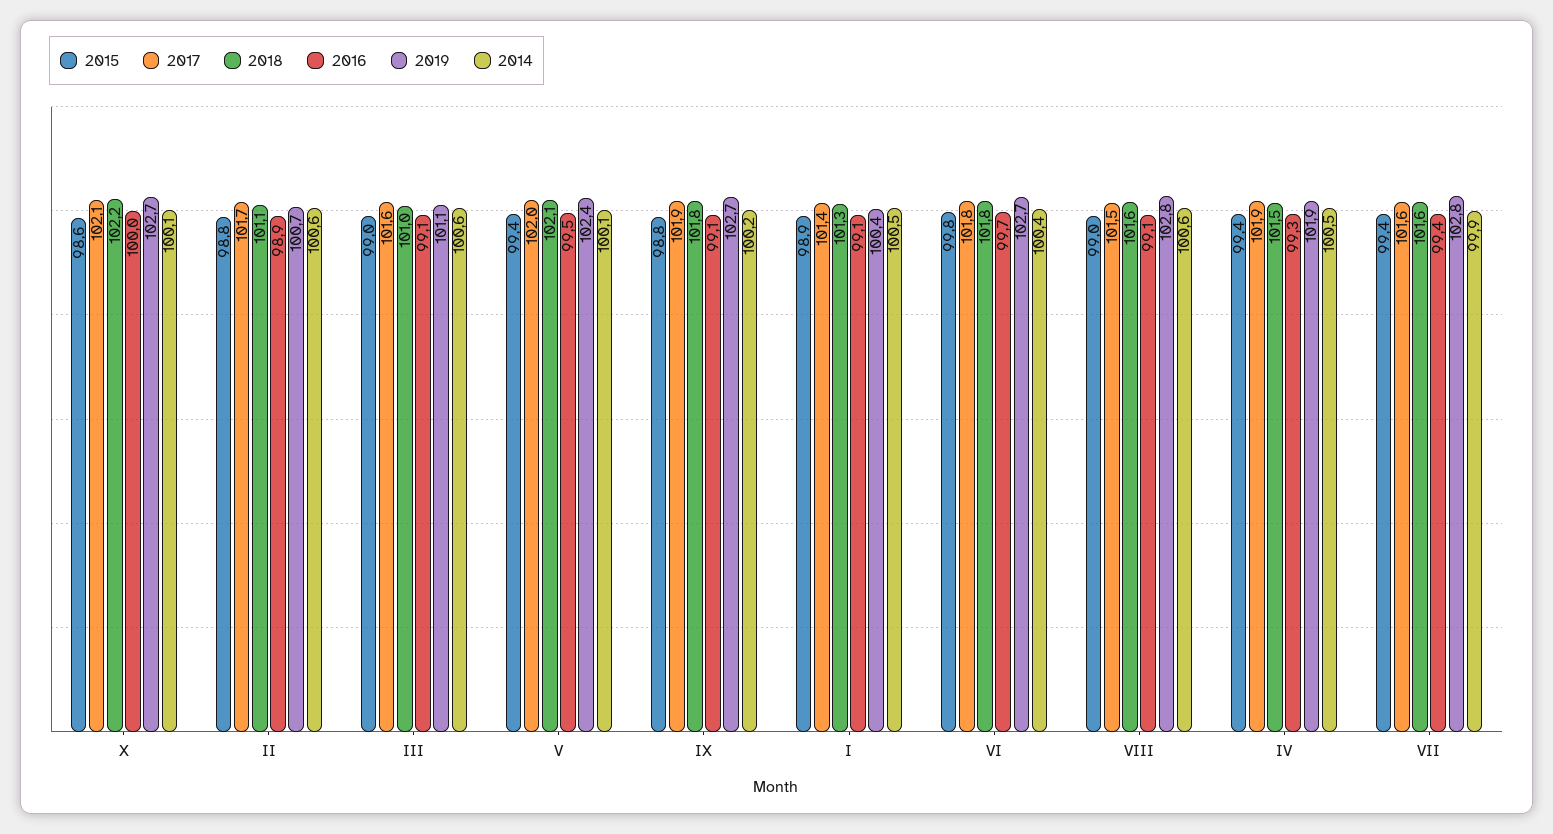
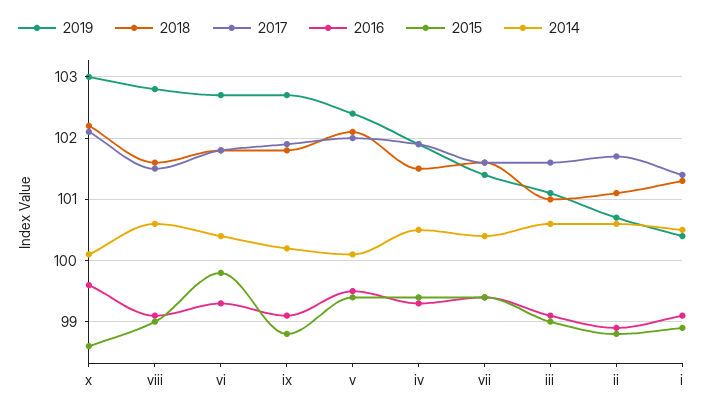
  {
    "2015": {
      "X": 98.6,
      "II": 98.8,
      "III": 99,
      "V": 99.4,
      "IX": 98.8,
      "I": 98.9,
      "VI": 99.8,
      "VIII": 99,
      "IV": 99.4,
      "VII": 99.4
    },
    "2017": {
      "X": 102.1,
      "II": 101.7,
      "III": 101.6,
      "V": 102,
      "IX": 101.9,
      "I": 101.4,
      "VI": 101.8,
      "VIII": 101.5,
      "IV": 101.9,
      "VII": 101.6
    },
    "2018": {
      "X": 102.2,
      "II": 101.1,
      "III": 101,
      "V": 102.1,
      "IX": 101.8,
      "I": 101.3,
      "VI": 101.8,
      "VIII": 101.6,
      "IV": 101.5,
      "VII": 101.6
    },
    "2016": {
-     "X": 100,
+     "X": 99.6,
      "II": 98.9,
      "III": 99.1,
      "V": 99.5,
      "IX": 99.1,
      "I": 99.1,
-     "VI": 99.7,
+     "VI": 99.3,
      "VIII": 99.1,
      "IV": 99.3,
      "VII": 99.4
    },
    "2019": {
-     "X": 102.7,
+     "X": 103,
      "II": 100.7,
      "III": 101.1,
      "V": 102.4,
      "IX": 102.7,
      "I": 100.4,
      "VI": 102.7,
      "VIII": 102.8,
      "IV": 101.9,
-     "VII": 102.8
+     "VII": 101.4
    },
    "2014": {
      "X": 100.1,
      "II": 100.6,
      "III": 100.6,
      "V": 100.1,
      "IX": 100.2,
      "I": 100.5,
      "VI": 100.4,
      "VIII": 100.6,
      "IV": 100.5,
-     "VII": 99.9
+     "VII": 100.4
    }
  }

